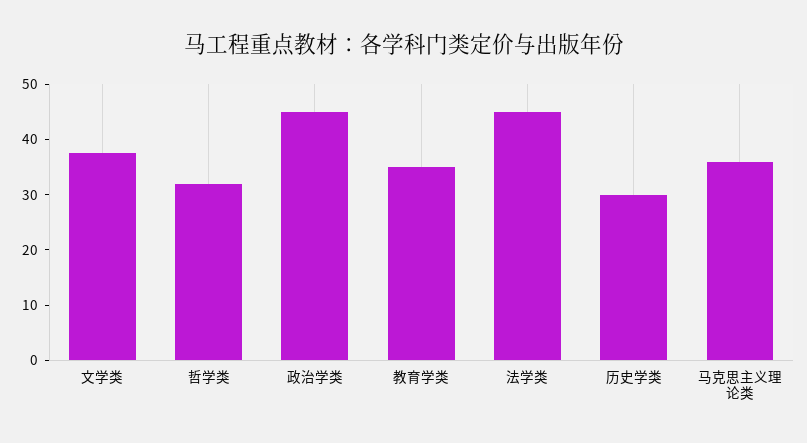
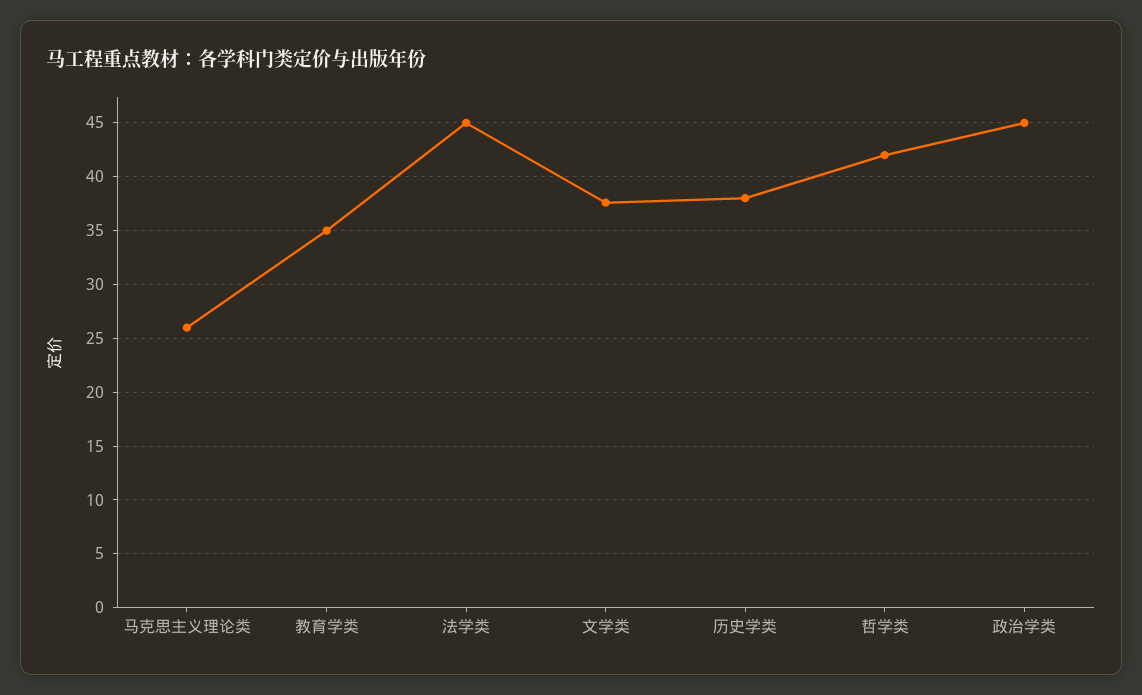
  {
    "文学类": 38,
-   "哲学类": 32,
+   "哲学类": 42,
    "政治学类": 45,
    "教育学类": 35,
    "法学类": 45,
-   "历史学类": 30,
+   "历史学类": 38,
-   "马克思主义理论类": 36
+   "马克思主义理论类": 26
  }

